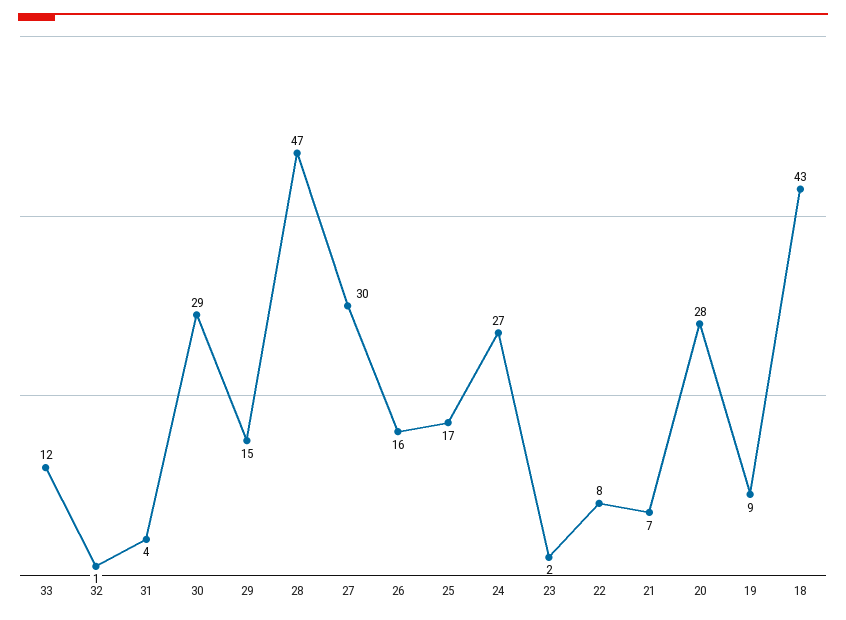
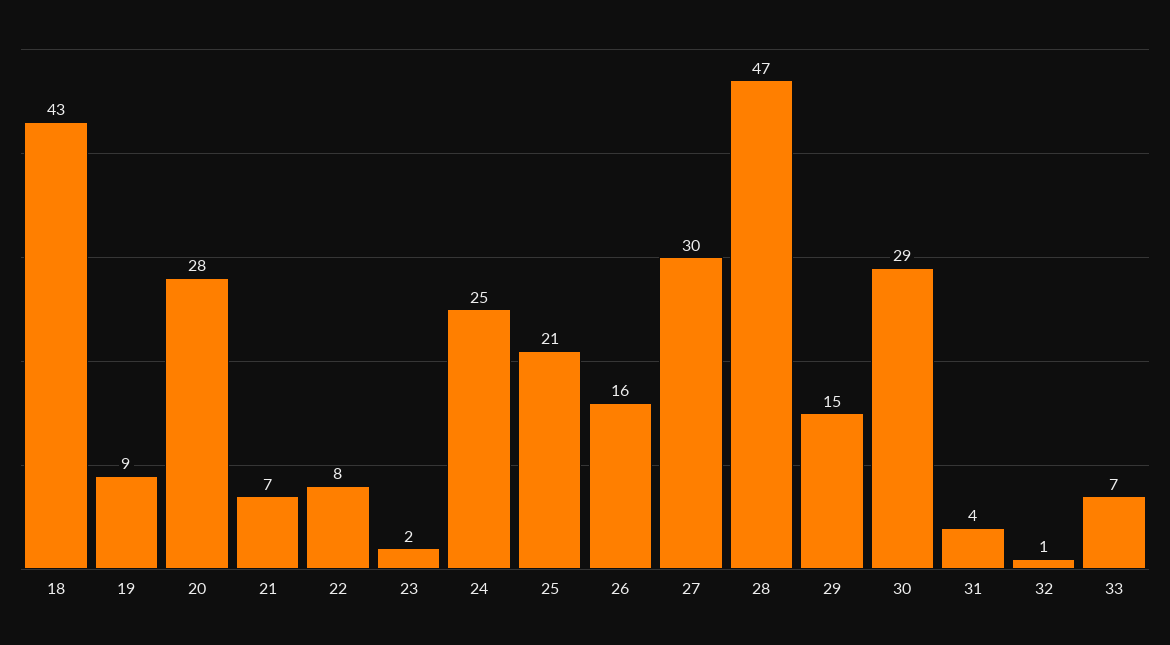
  {
-   "33": 12,
+   "33": 7,
    "32": 1,
    "31": 4,
    "30": 29,
    "29": 15,
    "28": 47,
    "27": 30,
    "26": 16,
-   "25": 17,
+   "25": 21,
-   "24": 27,
+   "24": 25,
    "23": 2,
    "22": 8,
    "21": 7,
    "20": 28,
    "19": 9,
    "18": 43
  }

